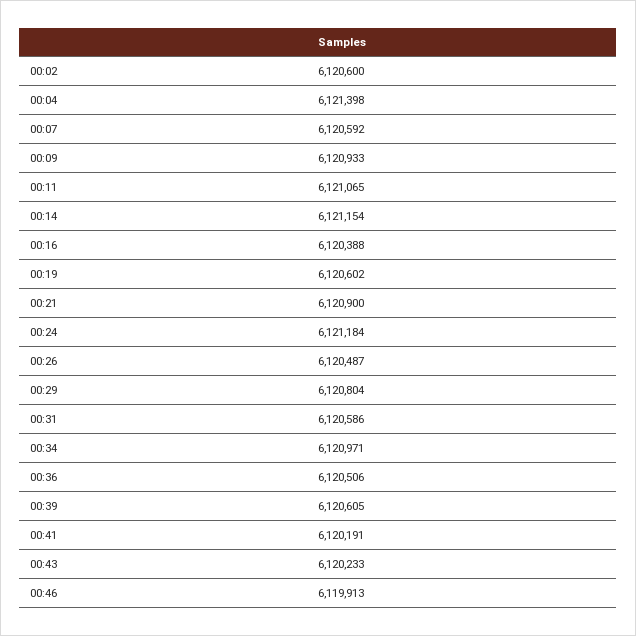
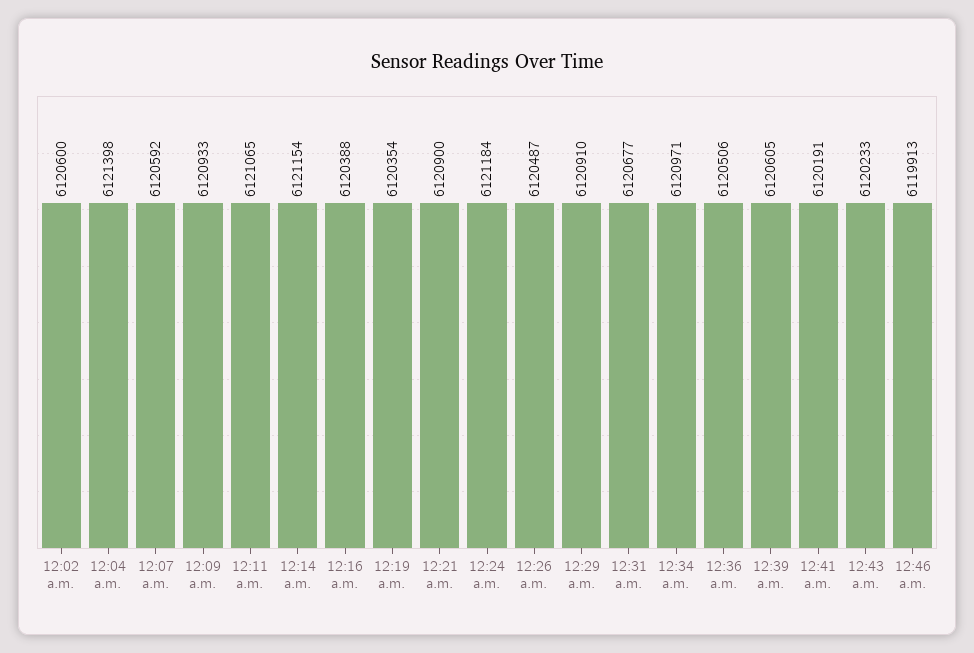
  {
    "00:02": 6120600,
    "00:04": 6121398,
    "00:07": 6120592,
    "00:09": 6120933,
    "00:11": 6121065,
    "00:14": 6121154,
    "00:16": 6120388,
-   "00:19": 6120602,
+   "00:19": 6120354,
    "00:21": 6120900,
    "00:24": 6121184,
    "00:26": 6120487,
-   "00:29": 6120804,
+   "00:29": 6120910,
-   "00:31": 6120586,
+   "00:31": 6120677,
    "00:34": 6120971,
    "00:36": 6120506,
    "00:39": 6120605,
    "00:41": 6120191,
    "00:43": 6120233,
    "00:46": 6119913
  }

